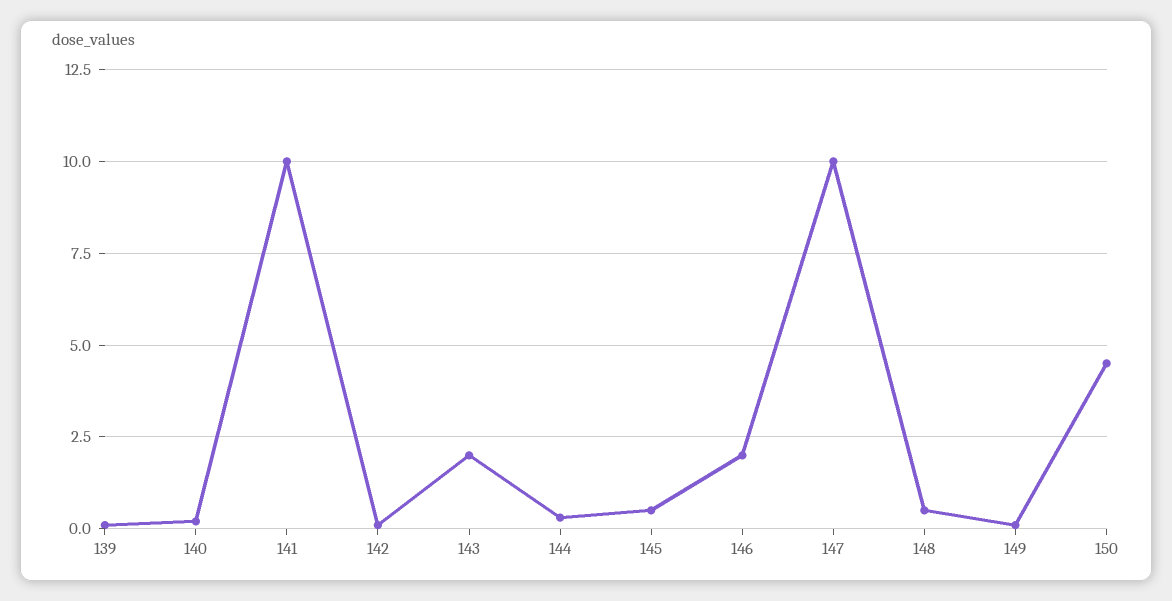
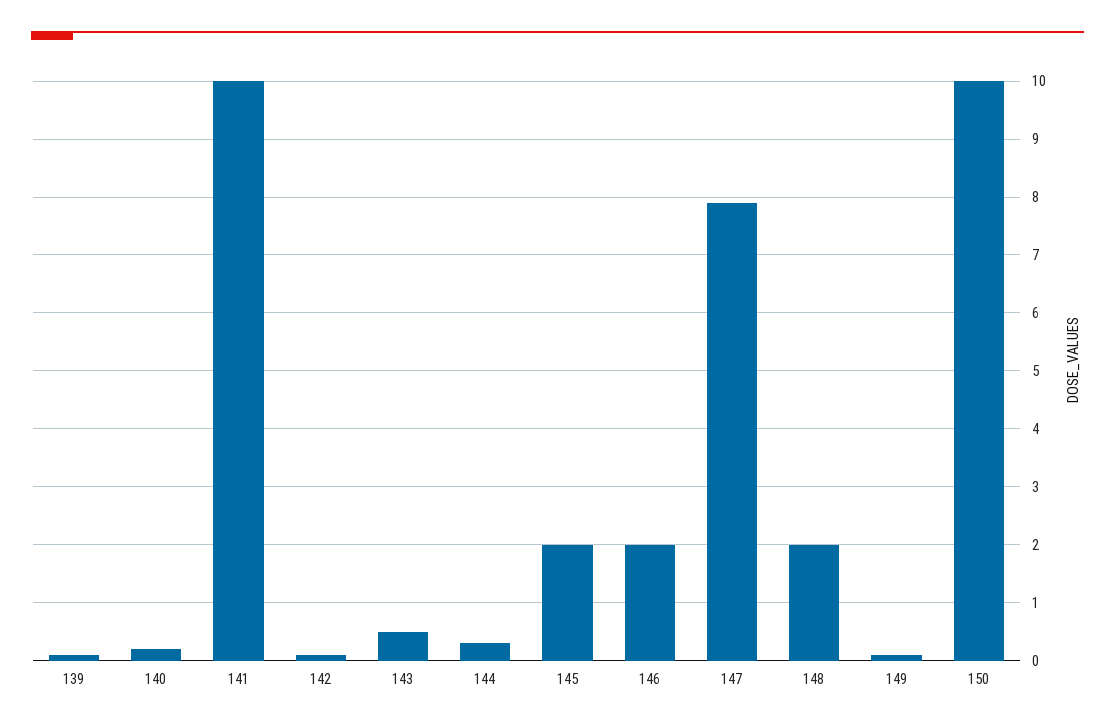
  {
    "139": 0,
    "140": 0,
    "141": 10,
    "142": 0,
-   "143": 2,
+   "143": 0.5,
    "144": 0.5,
-   "145": 0.5,
+   "145": 2,
    "146": 2,
-   "147": 10,
+   "147": 8,
-   "148": 0.5,
+   "148": 2,
    "149": 0,
-   "150": 4.5
+   "150": 10
  }

